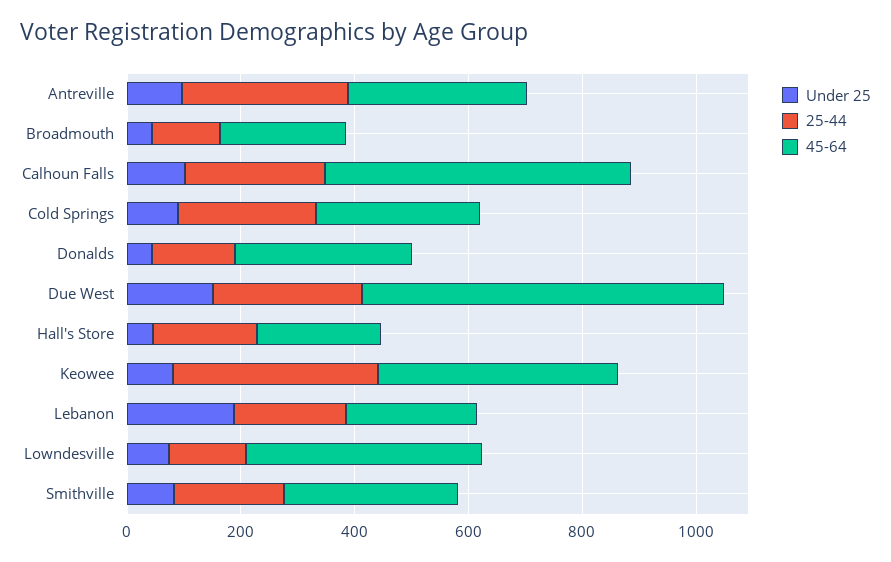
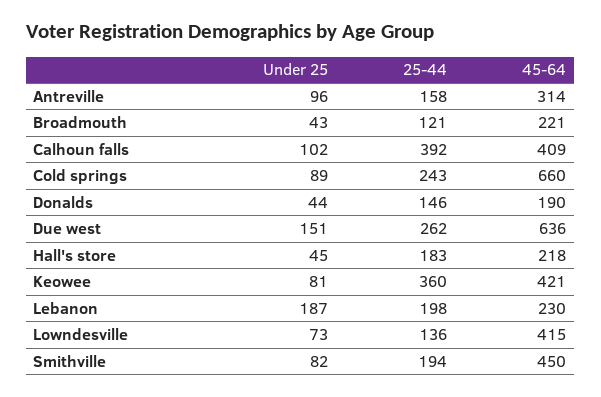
  {
    "Under 25": {
      "Antreville": 96,
      "Broadmouth": 43,
      "Calhoun Falls": 102,
      "Cold Springs": 89,
      "Donalds": 44,
      "Due West": 151,
      "Hall's Store": 45,
      "Keowee": 81,
      "Lebanon": 187,
      "Lowndesville": 73,
      "Smithville": 82
    },
    "25-44": {
-     "Antreville": 300,
+     "Antreville": 158,
      "Broadmouth": 121,
-     "Calhoun Falls": 250,
+     "Calhoun Falls": 392,
      "Cold Springs": 243,
      "Donalds": 146,
      "Due West": 262,
      "Hall's Store": 183,
      "Keowee": 360,
      "Lebanon": 198,
      "Lowndesville": 136,
      "Smithville": 194
    },
    "45-64": {
      "Antreville": 314,
      "Broadmouth": 221,
-     "Calhoun Falls": 550,
+     "Calhoun Falls": 409,
-     "Cold Springs": 300,
+     "Cold Springs": 660,
-     "Donalds": 300,
+     "Donalds": 190,
      "Due West": 636,
      "Hall's Store": 218,
      "Keowee": 421,
      "Lebanon": 230,
      "Lowndesville": 415,
-     "Smithville": 300
+     "Smithville": 450
    }
  }

